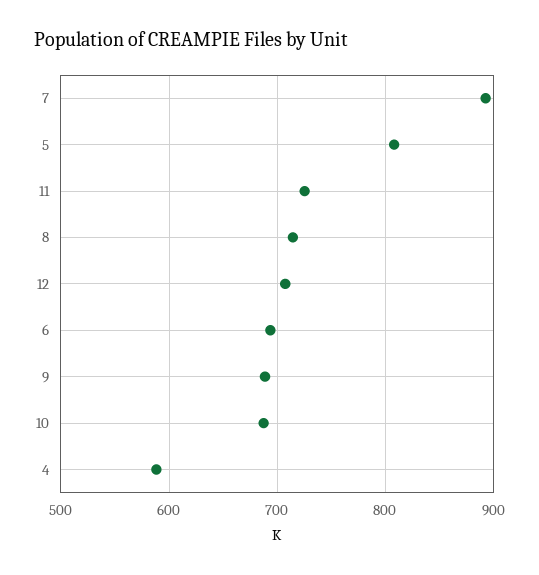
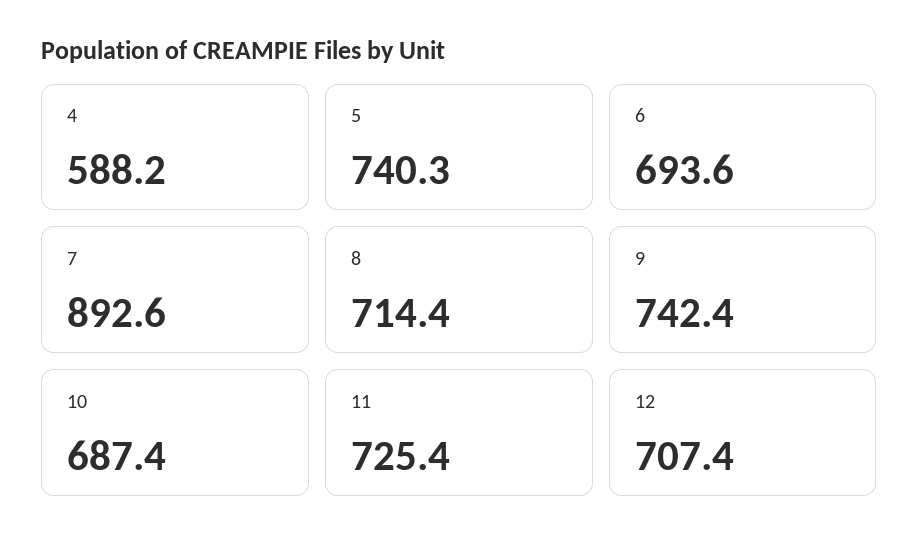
  {
    "7": 892.6,
-   "5": 810,
+   "5": 740.3,
    "11": 725.4,
    "8": 714.4,
    "12": 707.4,
    "6": 693.6,
-   "9": 690,
+   "9": 742.4,
    "10": 687.4,
    "4": 588.2
  }

